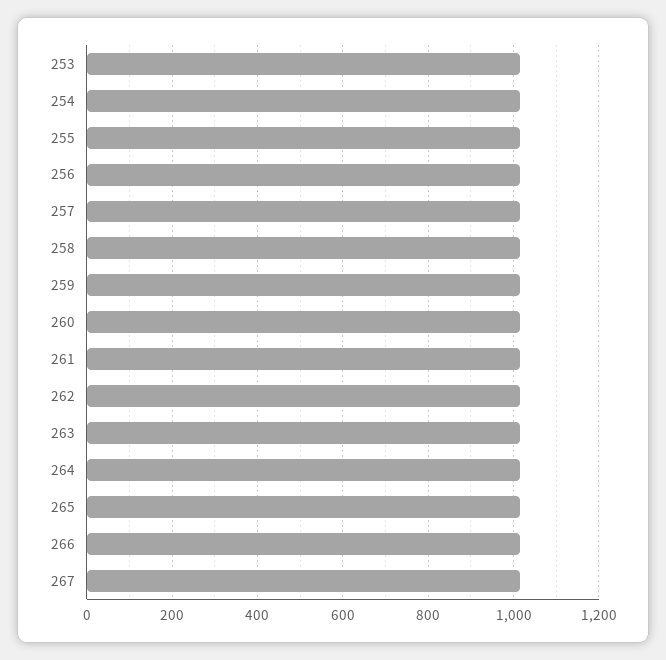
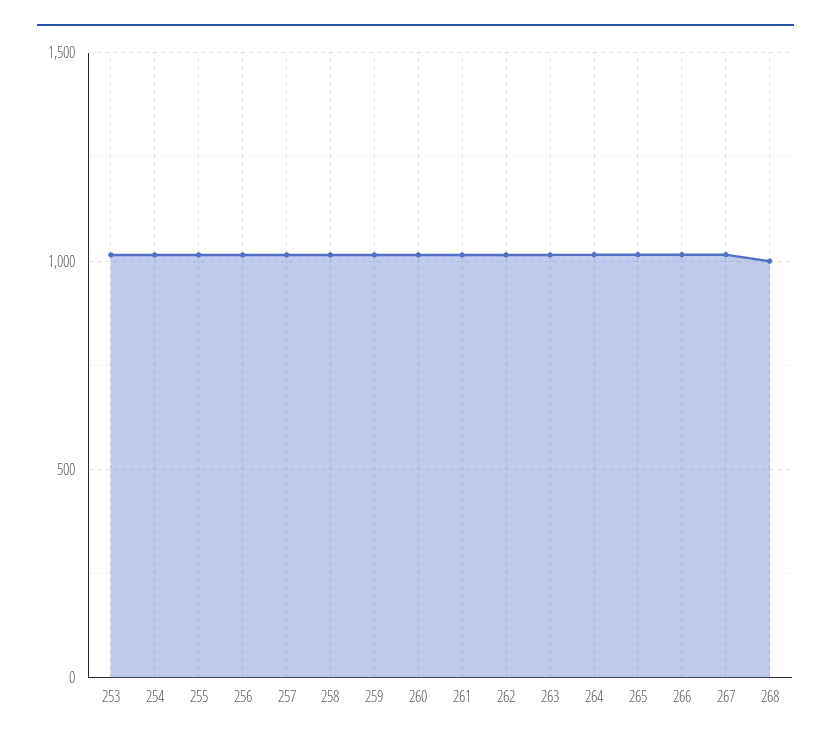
  {
    "253": 1020,
    "254": 1020,
    "255": 1020,
    "256": 1020,
    "257": 1020,
    "258": 1020,
    "259": 1020,
    "260": 1020,
    "261": 1020,
    "262": 1020,
    "263": 1020,
    "264": 1020,
    "265": 1020,
    "266": 1020,
-   "267": 1020
+   "267": 1020,
+   "268": 1000
  }

